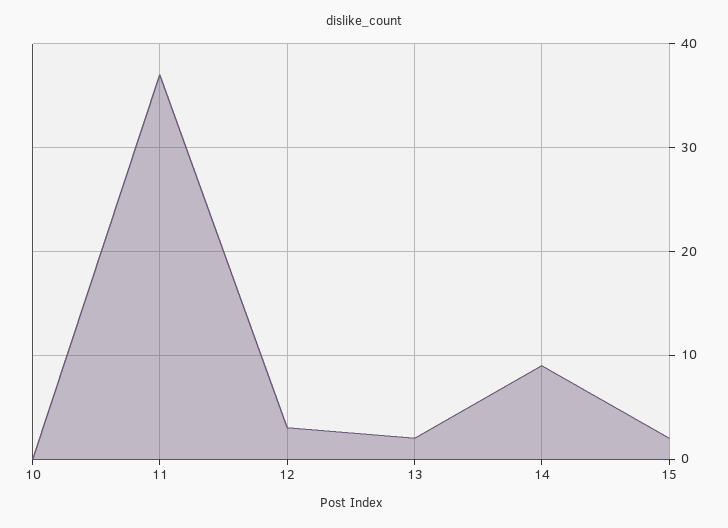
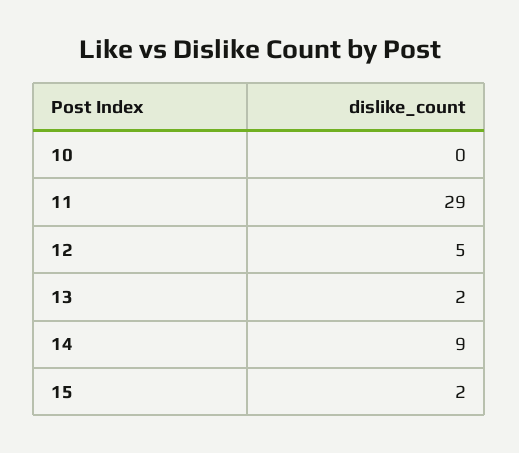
  {
    "10": 0,
-   "11": 37,
+   "11": 29,
-   "12": 3,
+   "12": 5,
    "13": 2,
    "14": 9,
    "15": 2
  }

